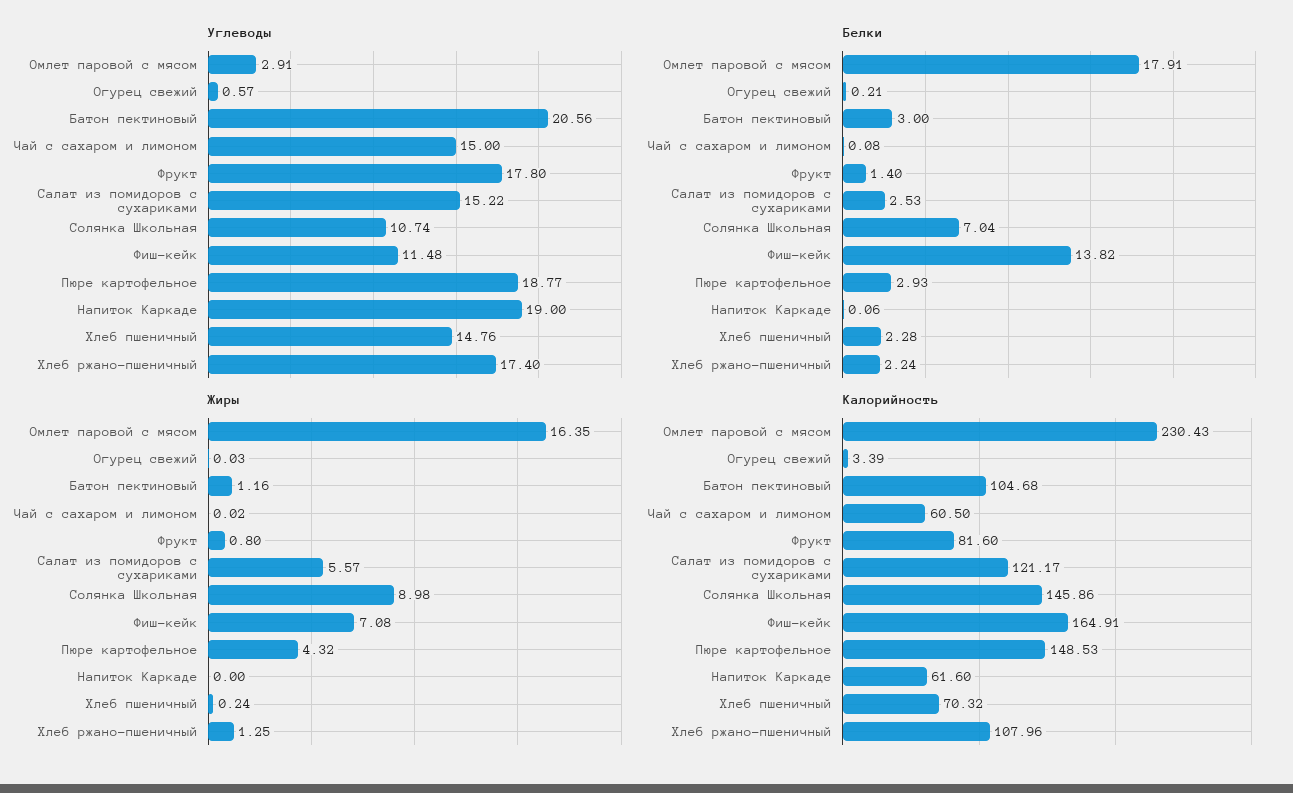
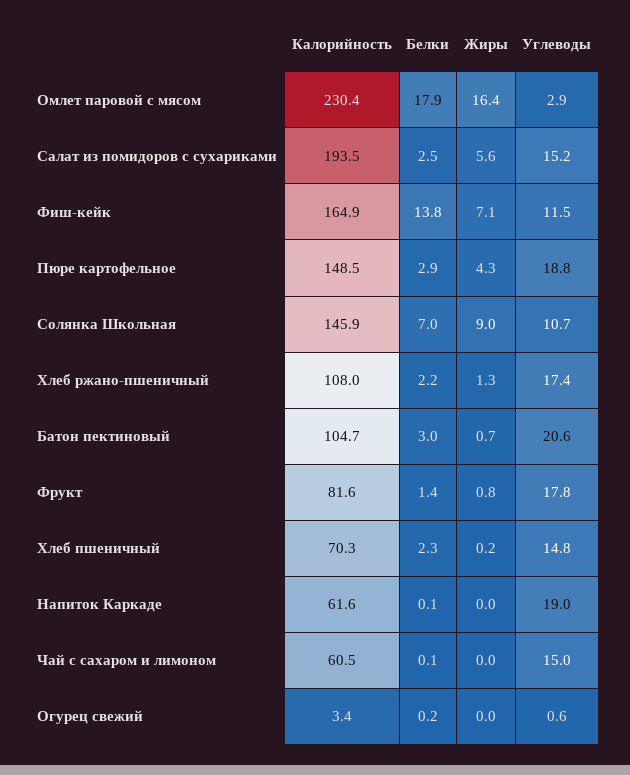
  {
    "Углеводы": {
      "Омлет паровой с мясом": 2.91,
      "Огурец свежий": 0.57,
      "Батон пектиновый": 20.56,
      "Чай с сахаром и лимоном": 15,
      "Фрукт": 17.8,
      "Салат из помидоров с сухариками": 15.22,
      "Солянка Школьная": 10.74,
      "Фиш-кейк": 11.48,
      "Пюре картофельное": 18.77,
      "Напиток Каркаде": 19,
      "Хлеб пшеничный": 14.76,
      "Хлеб ржано-пшеничный": 17.4
    },
    "Белки": {
      "Омлет паровой с мясом": 17.91,
      "Огурец свежий": 0.21,
      "Батон пектиновый": 3,
      "Чай с сахаром и лимоном": 0.08,
      "Фрукт": 1.4,
      "Салат из помидоров с сухариками": 2.53,
      "Солянка Школьная": 7.04,
      "Фиш-кейк": 13.82,
      "Пюре картофельное": 2.93,
      "Напиток Каркаде": 0.06,
      "Хлеб пшеничный": 2.28,
      "Хлеб ржано-пшеничный": 2.24
    },
    "Жиры": {
      "Омлет паровой с мясом": 16.35,
      "Огурец свежий": 0.03,
-     "Батон пектиновый": 1.16,
+     "Батон пектиновый": 0.7,
      "Чай с сахаром и лимоном": 0.02,
      "Фрукт": 0.8,
      "Салат из помидоров с сухариками": 5.57,
      "Солянка Школьная": 8.98,
      "Фиш-кейк": 7.08,
      "Пюре картофельное": 4.32,
      "Напиток Каркаде": 0,
      "Хлеб пшеничный": 0.24,
      "Хлеб ржано-пшеничный": 1.25
    },
    "Калорийность": {
      "Омлет паровой с мясом": 230.43,
      "Огурец свежий": 3.39,
      "Батон пектиновый": 104.68,
      "Чай с сахаром и лимоном": 60.5,
      "Фрукт": 81.6,
-     "Салат из помидоров с сухариками": 121.17,
+     "Салат из помидоров с сухариками": 193.5,
      "Солянка Школьная": 145.86,
      "Фиш-кейк": 164.91,
      "Пюре картофельное": 148.53,
      "Напиток Каркаде": 61.6,
      "Хлеб пшеничный": 70.32,
      "Хлеб ржано-пшеничный": 107.96
    }
  }

